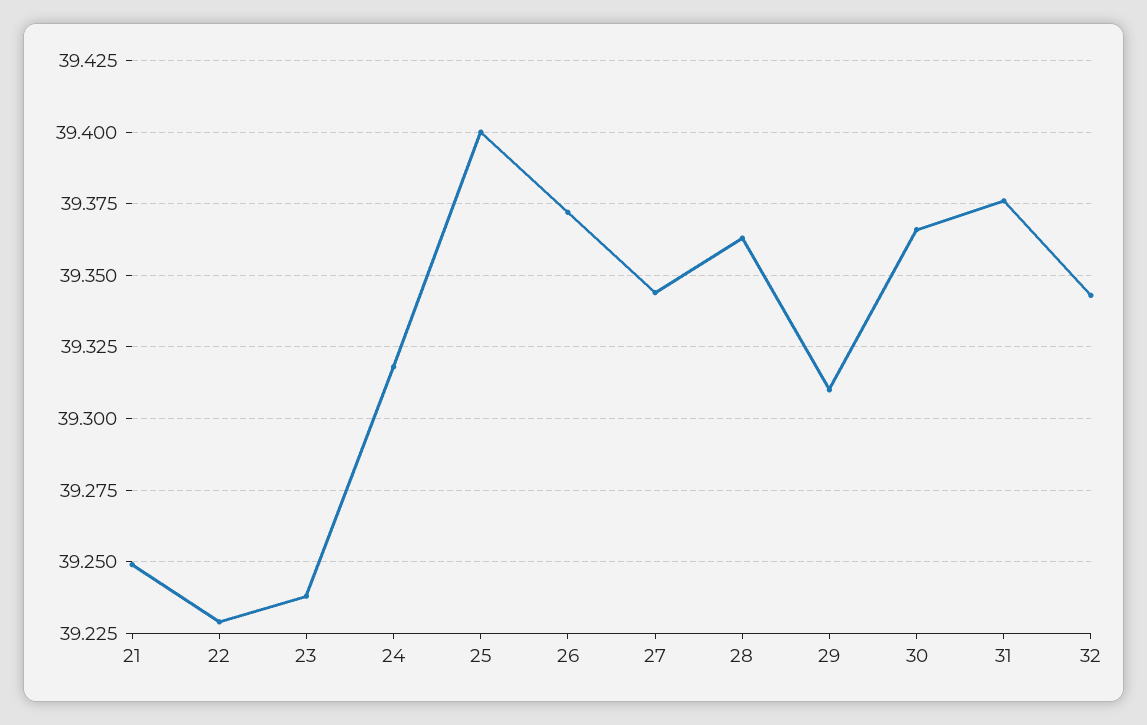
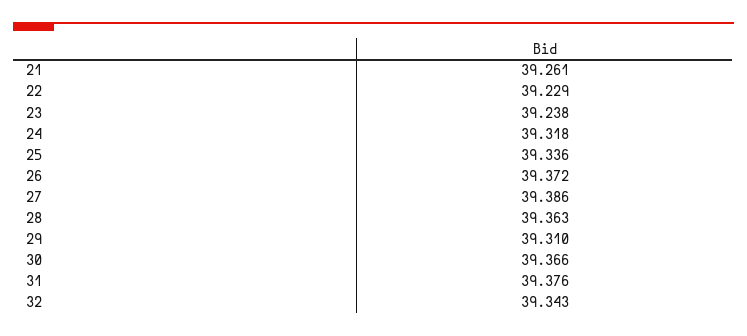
  {
-   "21": 39.25,
+   "21": 39.261,
    "22": 39.229,
    "23": 39.238,
    "24": 39.318,
-   "25": 39.4,
+   "25": 39.336,
    "26": 39.372,
-   "27": 39.345,
+   "27": 39.386,
    "28": 39.363,
    "29": 39.31,
    "30": 39.366,
    "31": 39.376,
    "32": 39.343
  }

